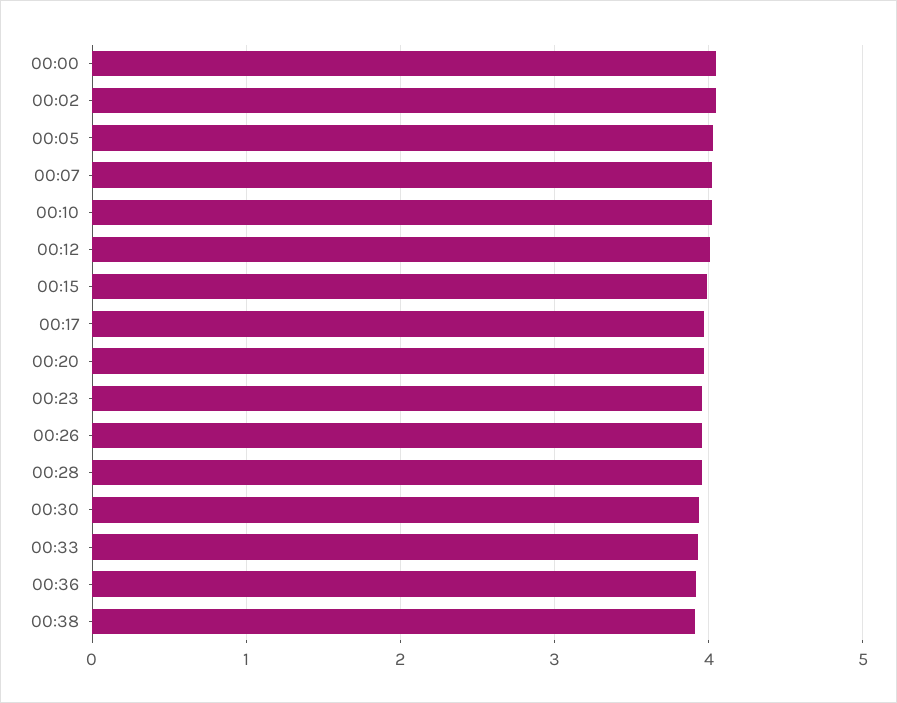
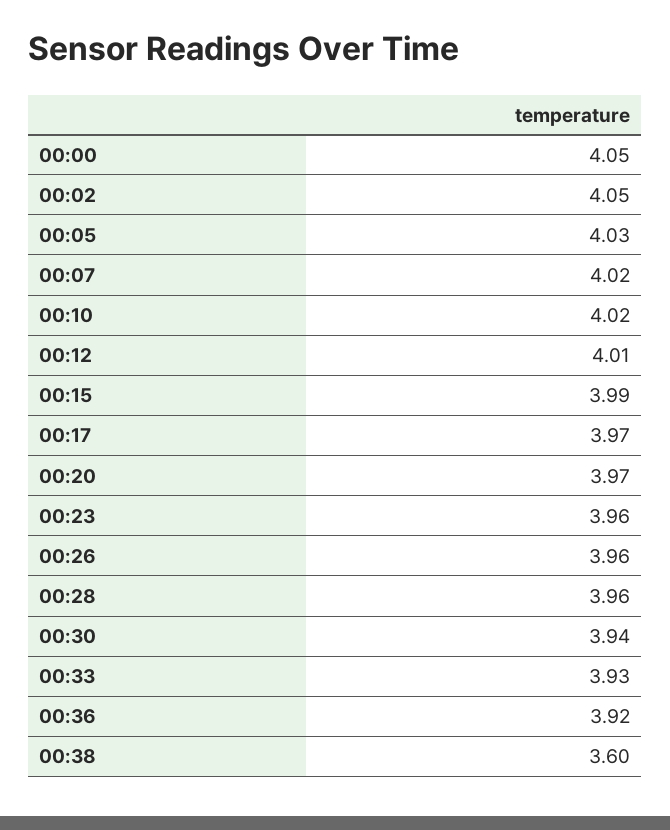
  {
    "00:00": 4.05,
    "00:02": 4.05,
    "00:05": 4.03,
    "00:07": 4.02,
    "00:10": 4.02,
    "00:12": 4.01,
    "00:15": 3.99,
    "00:17": 3.97,
    "00:20": 3.97,
    "00:23": 3.96,
    "00:26": 3.96,
    "00:28": 3.96,
    "00:30": 3.94,
    "00:33": 3.93,
    "00:36": 3.92,
-   "00:38": 3.9
+   "00:38": 3.6
  }

